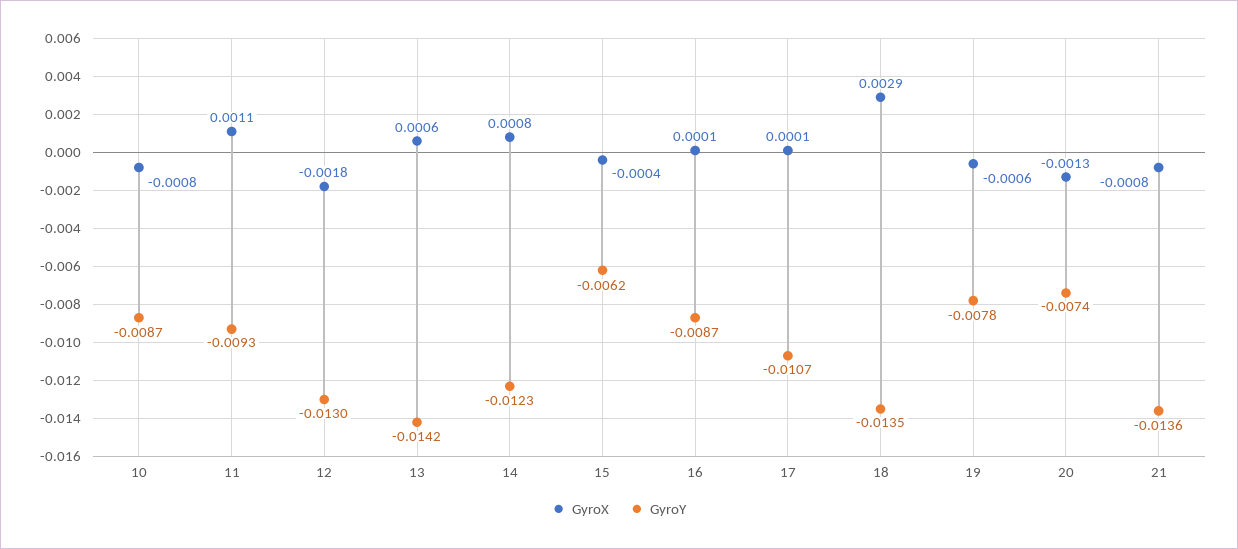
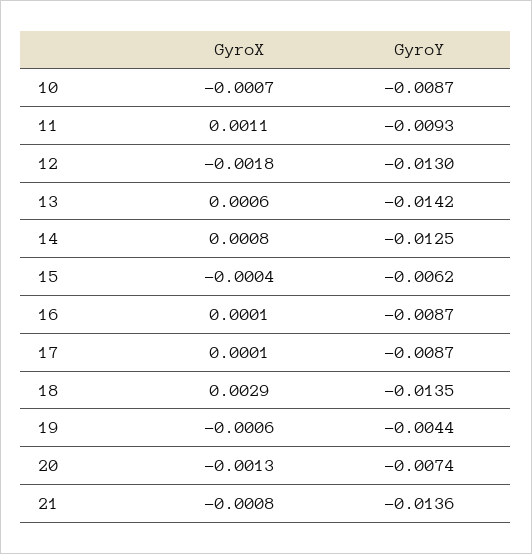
  {
    "GyroX": {
-     "10": -0.0008,
+     "10": -0.0007,
      "11": 0.0011,
      "12": -0.0018,
      "13": 0.0006,
      "14": 0.0008,
      "15": -0.0004,
      "16": 0.0001,
      "17": 0.0001,
      "18": 0.0029,
      "19": -0.0006,
      "20": -0.0013,
      "21": -0.0008
    },
    "GyroY": {
      "10": -0.0087,
      "11": -0.0093,
      "12": -0.013,
      "13": -0.0142,
-     "14": -0.0123,
+     "14": -0.0125,
      "15": -0.0062,
      "16": -0.0087,
-     "17": -0.0107,
+     "17": -0.0087,
      "18": -0.0135,
-     "19": -0.0078,
+     "19": -0.0044,
      "20": -0.0074,
      "21": -0.0136
    }
  }

